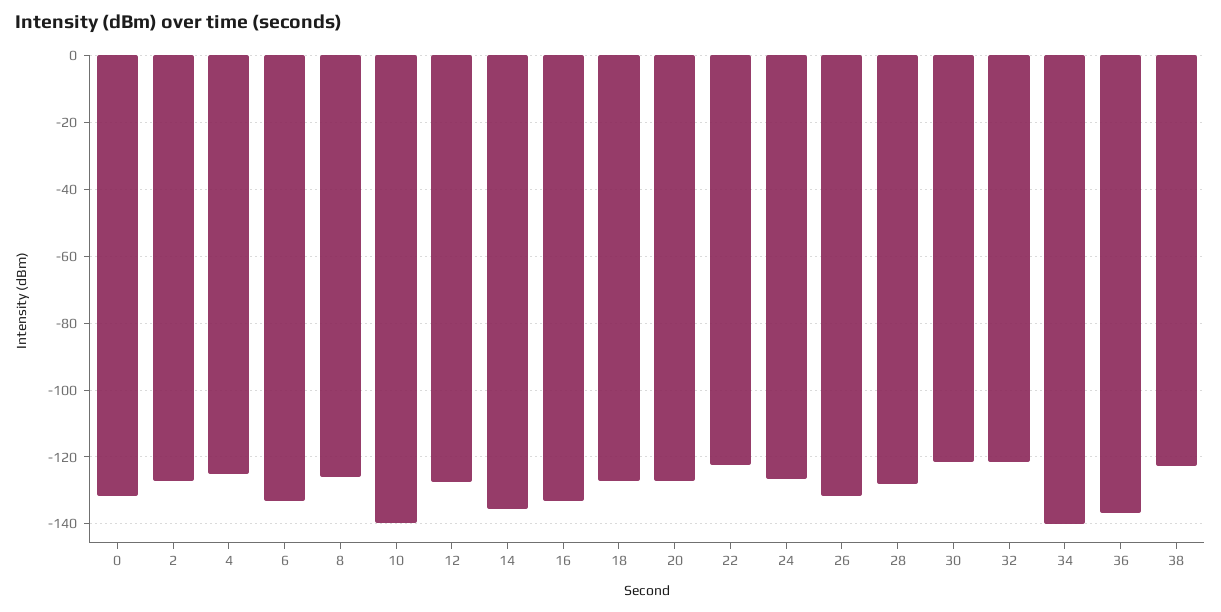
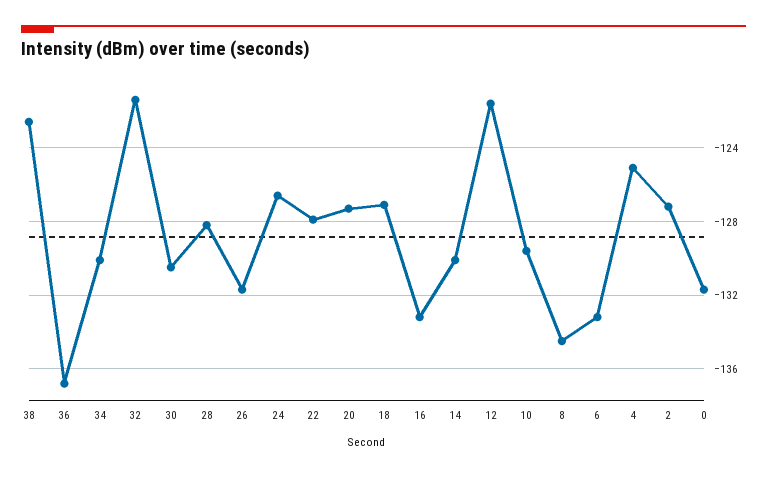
  {
    "0": -131.5,
    "2": -127,
    "4": -125,
    "6": -133,
-   "8": -126,
+   "8": -134.5,
-   "10": -140,
+   "10": -129.5,
-   "12": -128,
+   "12": -121.5,
-   "14": -136,
+   "14": -130,
    "16": -133,
    "18": -127,
    "20": -127.5,
-   "22": -122,
+   "22": -128,
    "24": -126.5,
    "26": -131.5,
    "28": -128,
-   "30": -122,
+   "30": -130.5,
    "32": -121.5,
-   "34": -140,
+   "34": -130,
    "36": -137,
    "38": -122.5
  }

